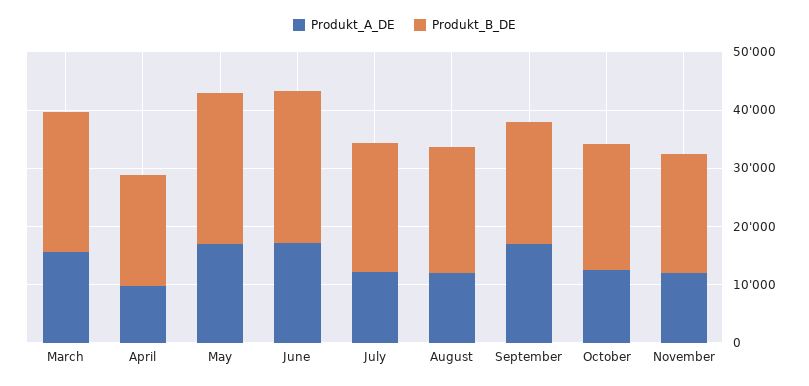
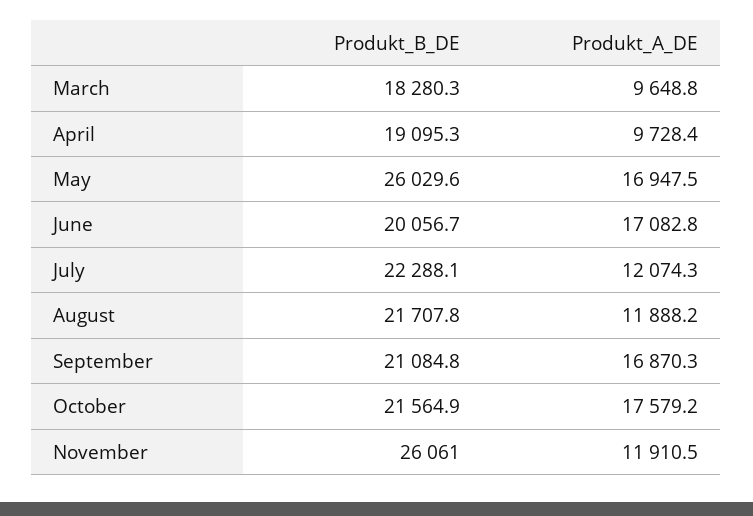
  {
    "Produkt_A_DE": {
-     "March": 16000,
+     "March": 9648.8,
      "April": 9728.4,
      "May": 16947.5,
      "June": 17082.8,
      "July": 12074.3,
      "August": 11888.2,
      "September": 16870.3,
-     "October": 12000,
+     "October": 17579.2,
      "November": 11910.5
    },
    "Produkt_B_DE": {
-     "March": 24000,
+     "March": 18280.3,
      "April": 19095.3,
      "May": 26029.6,
-     "June": 26000,
+     "June": 20056.7,
      "July": 22288.1,
      "August": 21707.8,
      "September": 21084.8,
      "October": 21564.9,
-     "November": 20000
+     "November": 26061
    }
  }

